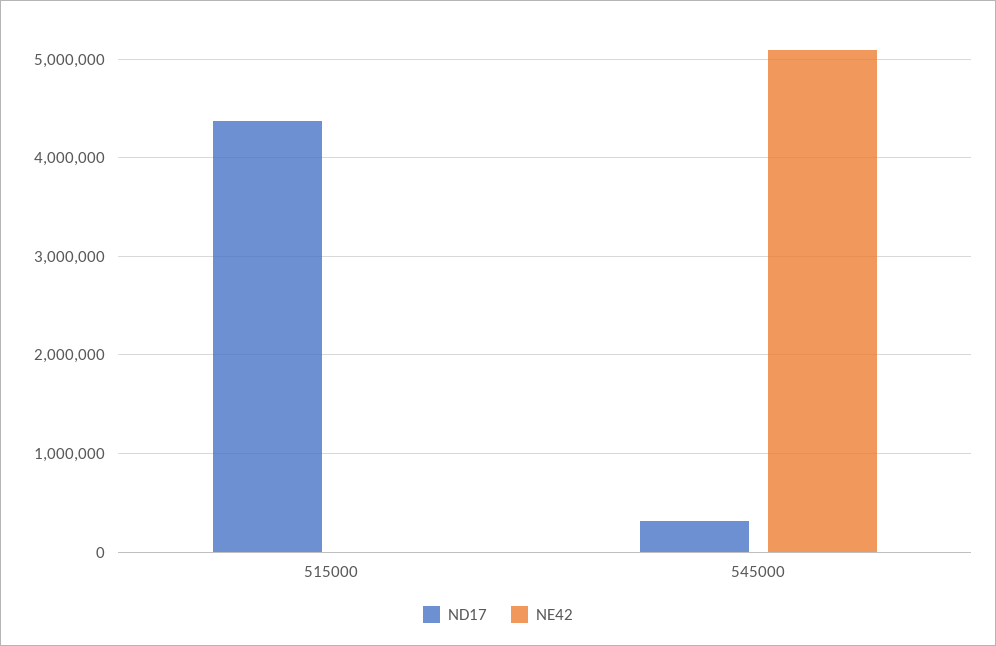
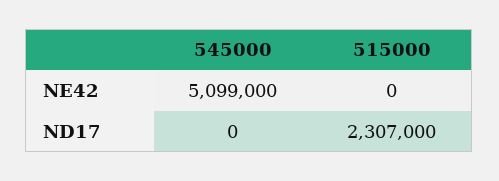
  {
    "ND17": {
-     "515000": 4400000,
+     "515000": 2307000,
-     "545000": 300000
+     "545000": 0
    },
    "NE42": {
      "515000": 0,
      "545000": 5099000
    }
  }

